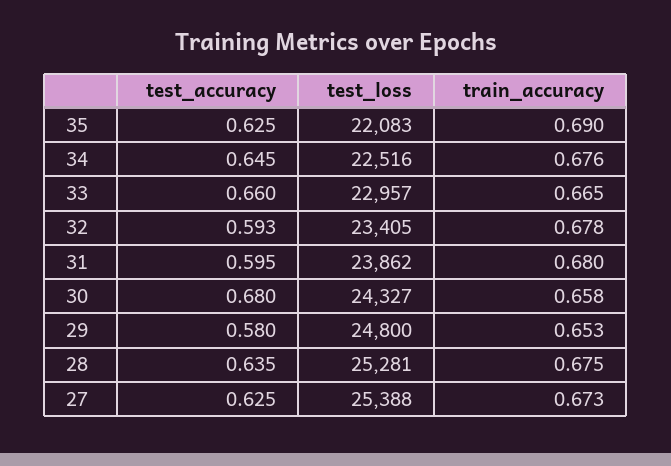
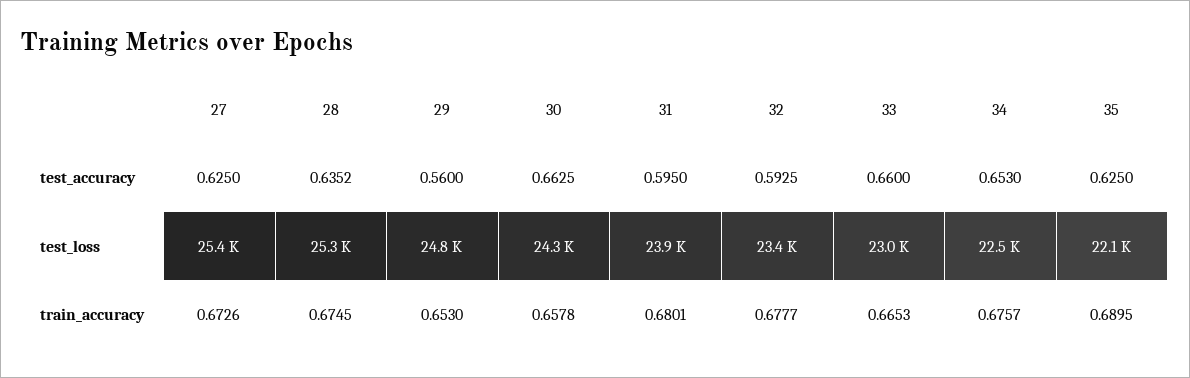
  {
    "test_accuracy": {
      "35": 0.625,
-     "34": 0.645,
+     "34": 0.653,
      "33": 0.66,
      "32": 0.5925,
      "31": 0.595,
-     "30": 0.68,
+     "30": 0.6625,
-     "29": 0.58,
+     "29": 0.56,
      "28": 0.6352,
      "27": 0.625
    },
    "test_loss": {
      "35": 22083,
      "34": 22516,
      "33": 22957,
      "32": 23405,
      "31": 23862,
      "30": 24327,
      "29": 24800,
      "28": 25281,
      "27": 25388
    },
    "train_accuracy": {
      "35": 0.6895,
      "34": 0.6757,
      "33": 0.6653,
      "32": 0.6777,
      "31": 0.6801,
      "30": 0.6578,
      "29": 0.653,
      "28": 0.6745,
      "27": 0.6726
    }
  }

